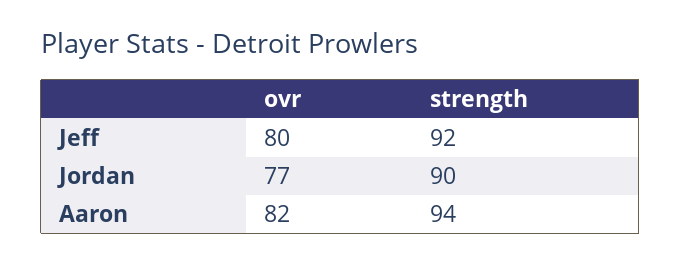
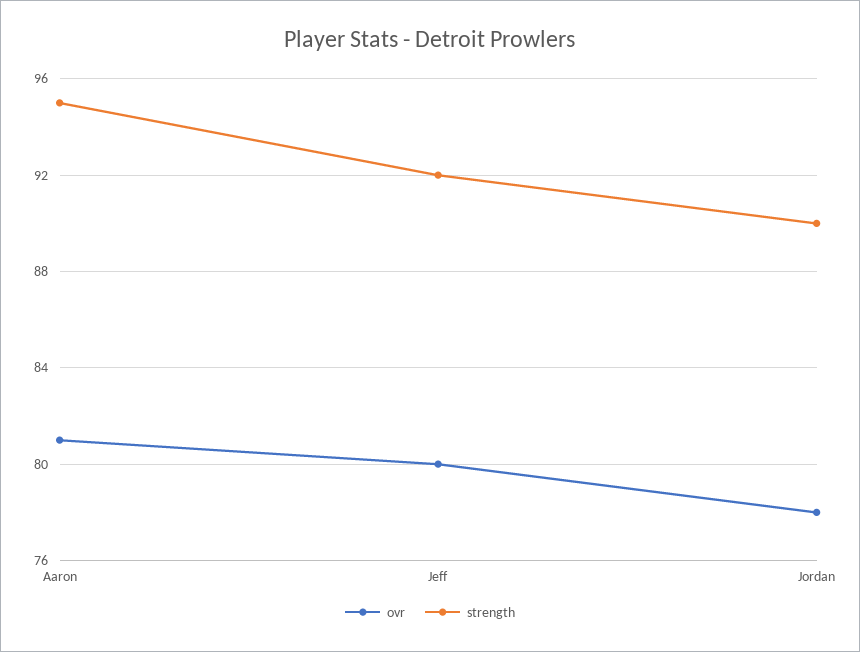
  {
    "ovr": {
      "Jeff": 80,
-     "Jordan": 77,
+     "Jordan": 78,
-     "Aaron": 82
+     "Aaron": 81
    },
    "strength": {
      "Jeff": 92,
      "Jordan": 90,
-     "Aaron": 94
+     "Aaron": 95
    }
  }

